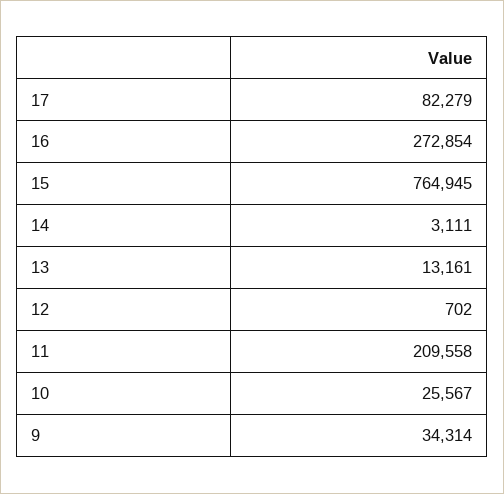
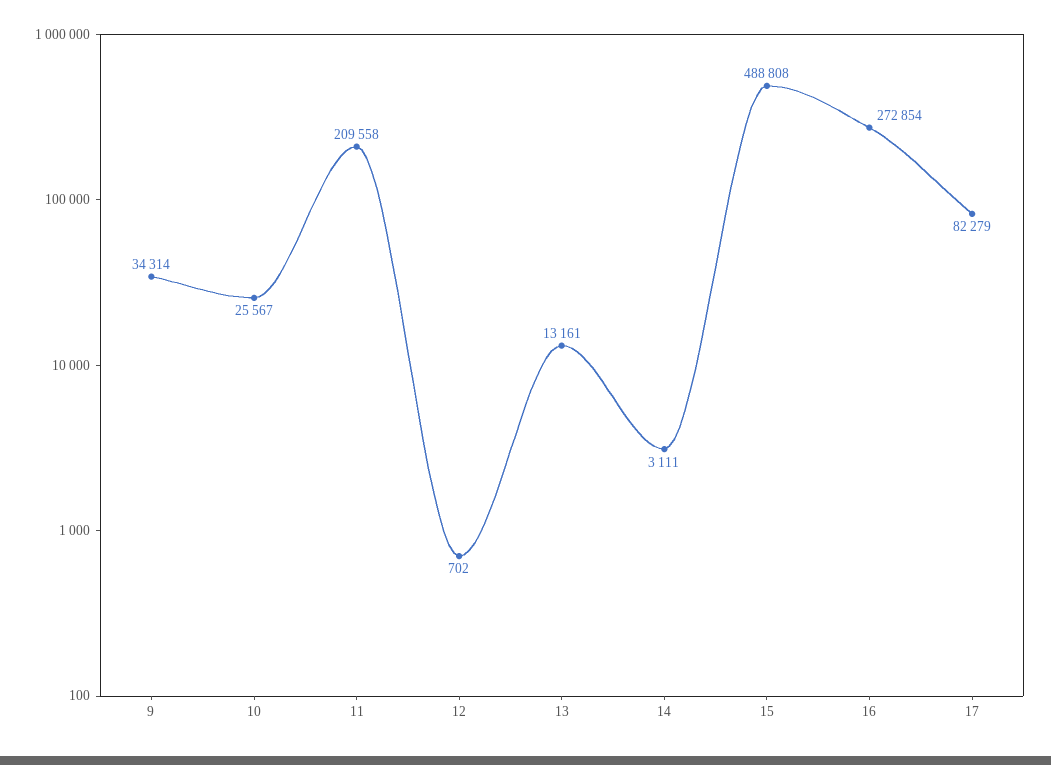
  {
    "17": 82279,
    "16": 272854,
-   "15": 764945,
+   "15": 488808,
    "14": 3111,
    "13": 13161,
    "12": 702,
    "11": 209558,
    "10": 25567,
    "9": 34314
  }

